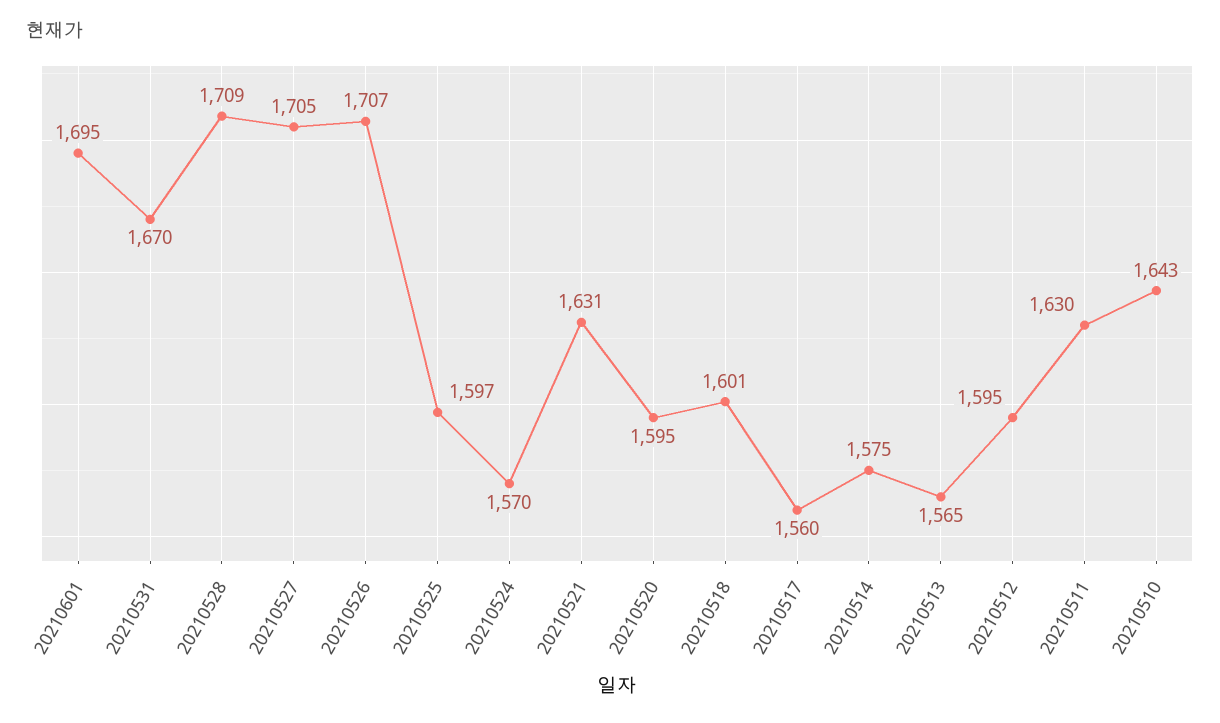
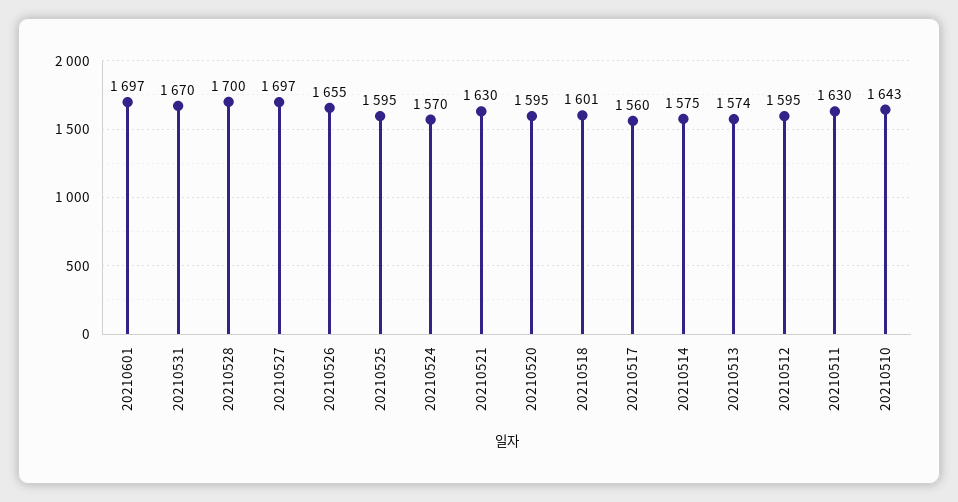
  {
-   "20210601": 1695,
+   "20210601": 1697,
    "20210531": 1670,
-   "20210528": 1709,
+   "20210528": 1700,
-   "20210527": 1705,
+   "20210527": 1697,
-   "20210526": 1707,
+   "20210526": 1655,
-   "20210525": 1597,
+   "20210525": 1595,
    "20210524": 1570,
-   "20210521": 1631,
+   "20210521": 1630,
    "20210520": 1595,
    "20210518": 1601,
    "20210517": 1560,
    "20210514": 1575,
-   "20210513": 1565,
+   "20210513": 1574,
    "20210512": 1595,
    "20210511": 1630,
    "20210510": 1643
  }

